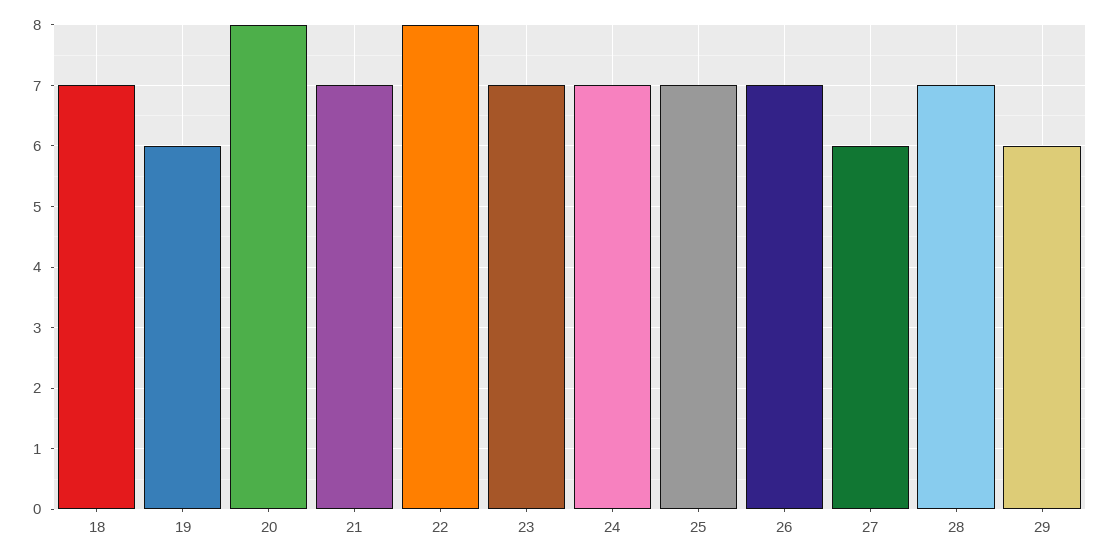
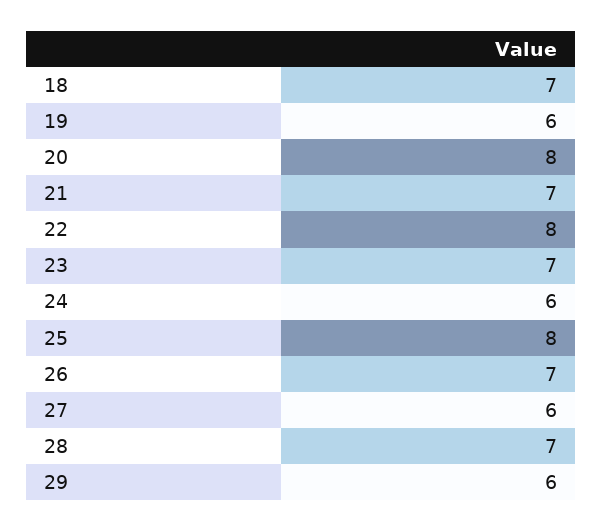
  {
    "18": 7,
    "19": 6,
    "20": 8,
    "21": 7,
    "22": 8,
    "23": 7,
-   "24": 7,
+   "24": 6,
-   "25": 7,
+   "25": 8,
    "26": 7,
    "27": 6,
    "28": 7,
    "29": 6
  }

